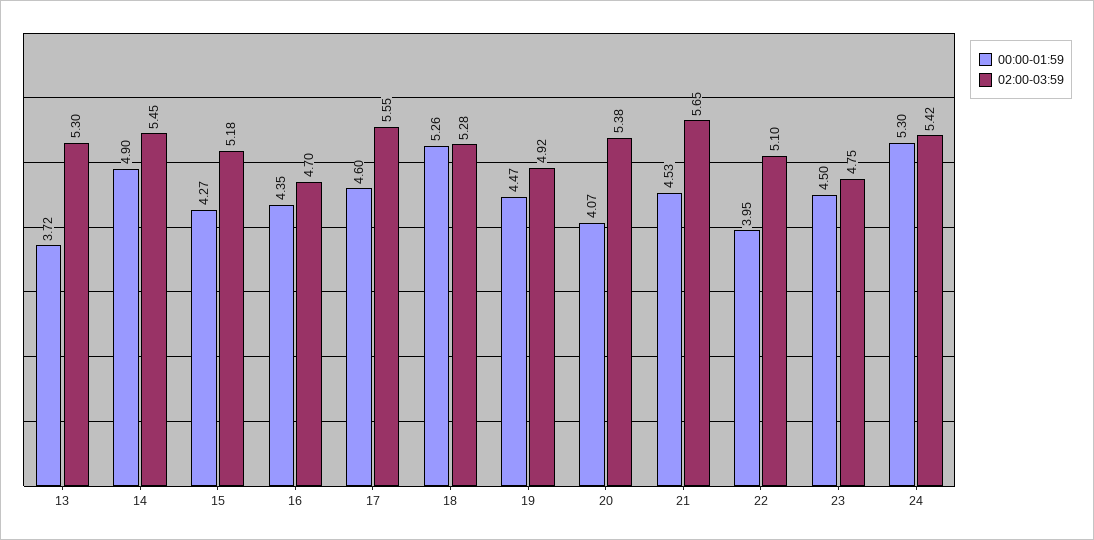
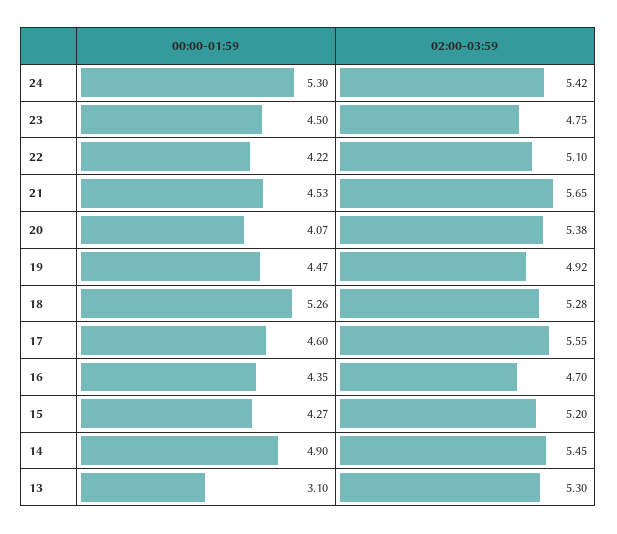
  {
    "00:00-01:59": {
-     "13": 3.72,
+     "13": 3.1,
      "14": 4.9,
      "15": 4.27,
      "16": 4.35,
      "17": 4.6,
      "18": 5.26,
      "19": 4.47,
      "20": 4.07,
      "21": 4.53,
-     "22": 3.95,
+     "22": 4.22,
      "23": 4.5,
      "24": 5.3
    },
    "02:00-03:59": {
      "13": 5.3,
      "14": 5.45,
-     "15": 5.18,
+     "15": 5.2,
      "16": 4.7,
      "17": 5.55,
      "18": 5.28,
      "19": 4.92,
      "20": 5.38,
      "21": 5.65,
      "22": 5.1,
      "23": 4.75,
      "24": 5.42
    }
  }

